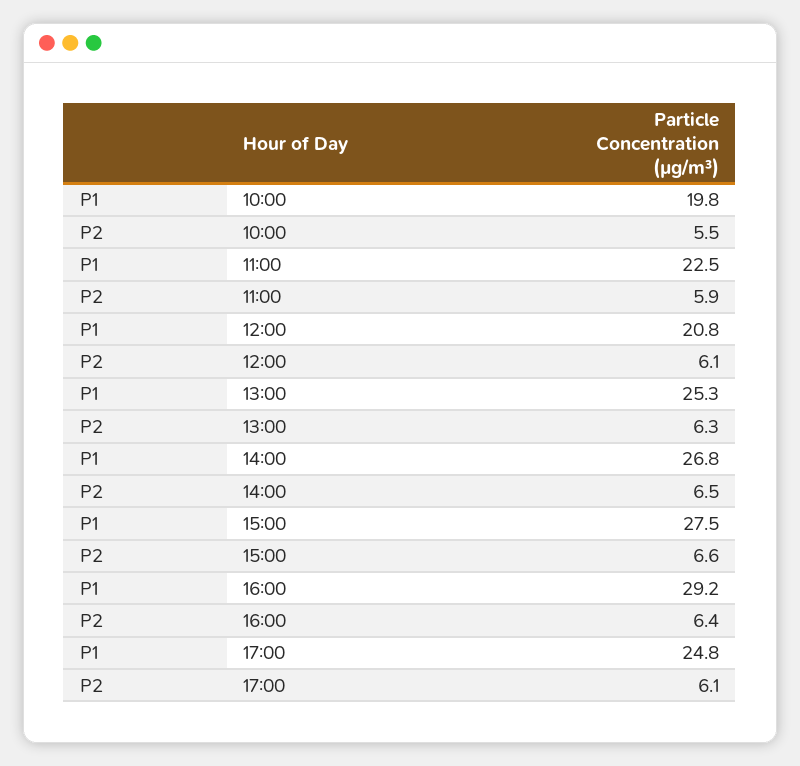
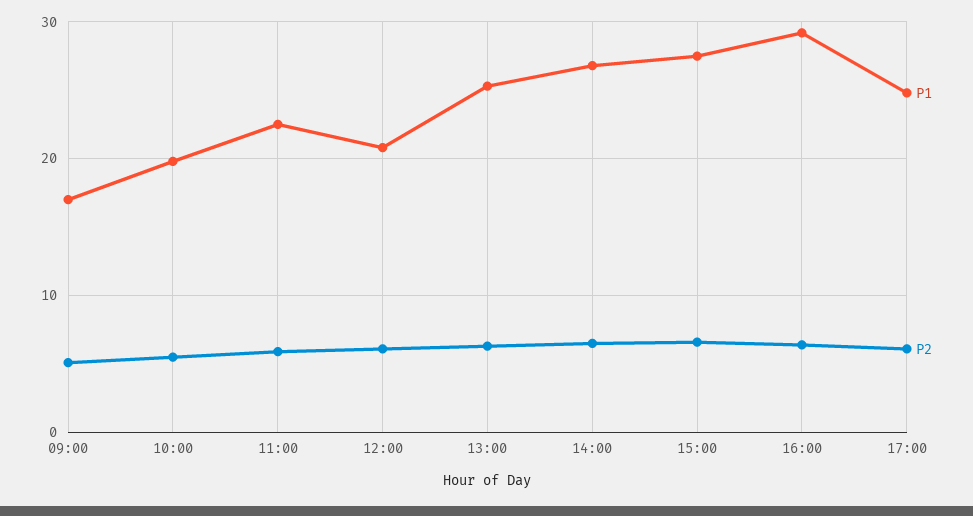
  {
    "P1": {
      "10:00": 19.8,
      "11:00": 22.5,
      "12:00": 20.8,
      "13:00": 25.3,
      "14:00": 26.8,
      "15:00": 27.5,
      "16:00": 29.2,
-     "17:00": 24.8
+     "17:00": 24.8,
+     "09:00": 17
    },
    "P2": {
      "10:00": 5.5,
      "11:00": 5.9,
      "12:00": 6.1,
      "13:00": 6.3,
      "14:00": 6.5,
      "15:00": 6.6,
      "16:00": 6.4,
-     "17:00": 6.1
+     "17:00": 6.1,
+     "09:00": 5
    }
  }

